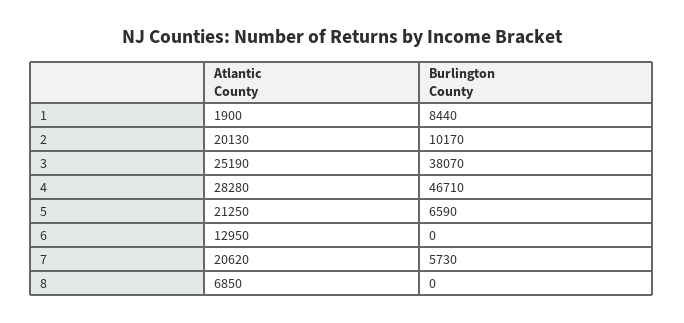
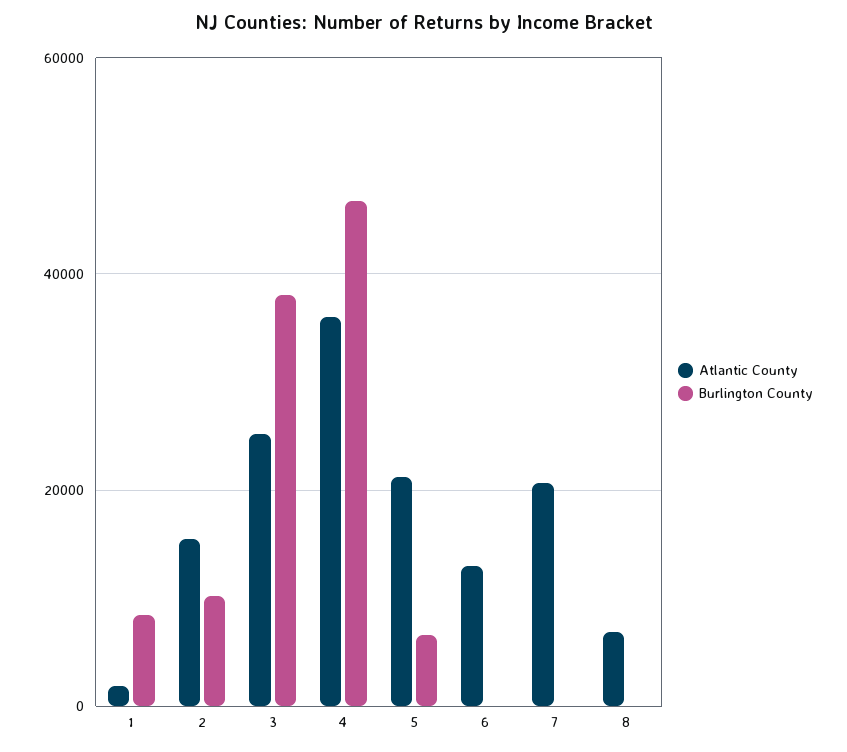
  {
    "Atlantic County": {
      "1": 1900,
-     "2": 20130,
+     "2": 16000,
      "3": 25190,
-     "4": 28280,
+     "4": 36000,
      "5": 21250,
      "6": 12950,
      "7": 20620,
      "8": 6850
    },
    "Burlington County": {
      "1": 8440,
      "2": 10170,
      "3": 38070,
      "4": 46710,
      "5": 6590,
      "6": 0,
-     "7": 5730,
+     "7": 0,
      "8": 0
    }
  }

